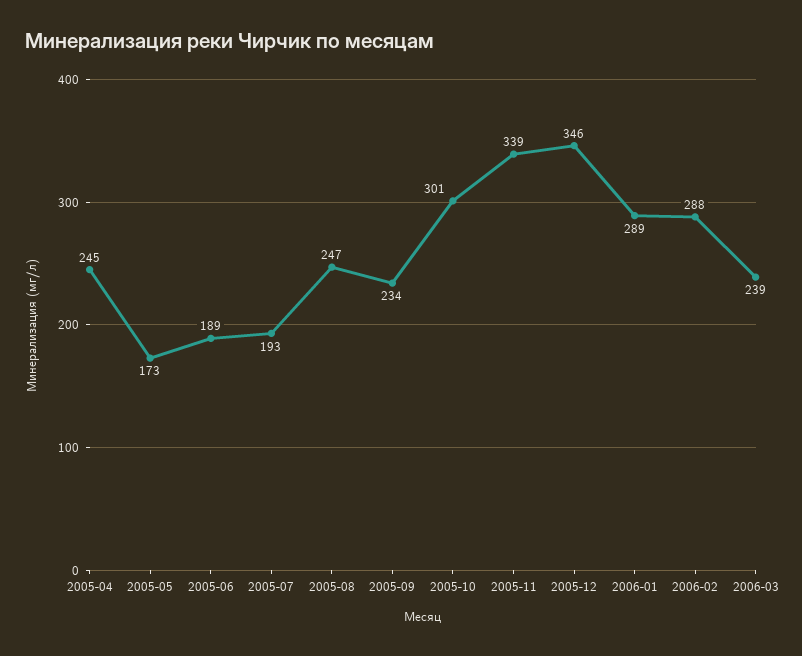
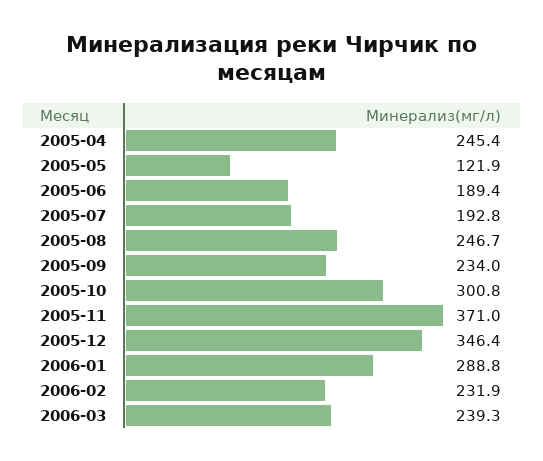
  {
    "2005-04": 245.4,
-   "2005-05": 173,
+   "2005-05": 121.9,
    "2005-06": 189.4,
    "2005-07": 192.8,
    "2005-08": 246.7,
    "2005-09": 234,
    "2005-10": 300.8,
-   "2005-11": 339,
+   "2005-11": 371,
    "2005-12": 346.4,
    "2006-01": 288.8,
-   "2006-02": 288,
+   "2006-02": 231.9,
    "2006-03": 239.3
  }

